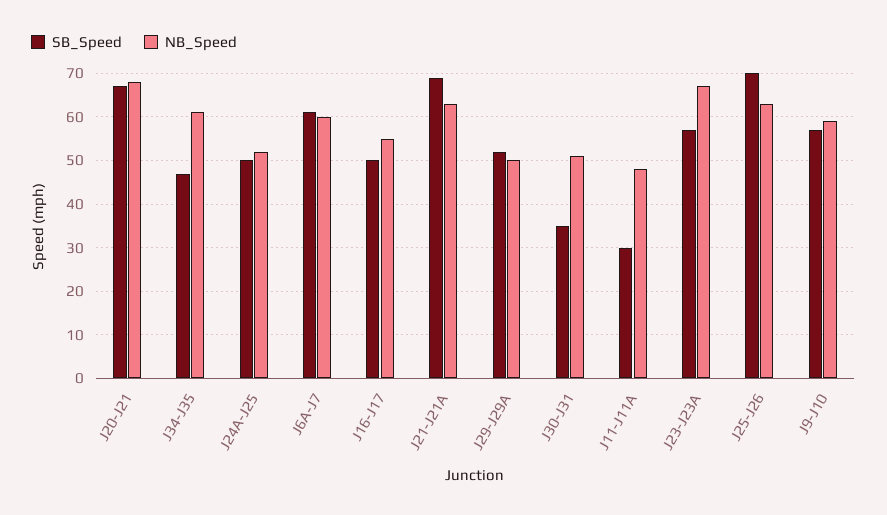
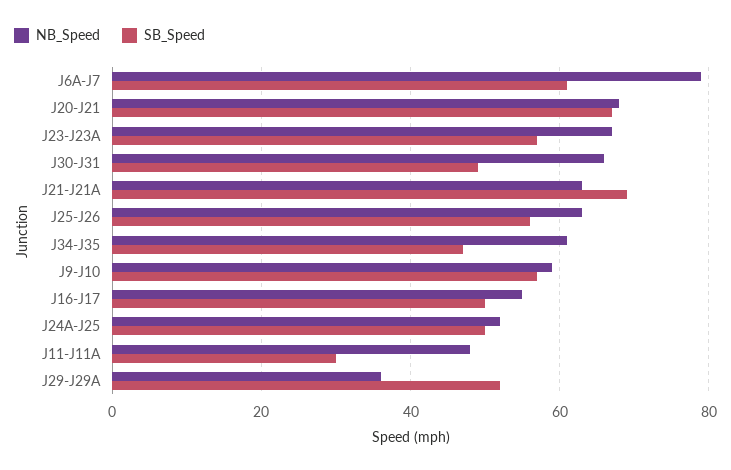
  {
    "SB_Speed": {
      "J20-J21": 65,
      "J34-J35": 45,
      "J24A-J25": 50,
      "J6A-J7": 60,
      "J16-J17": 50,
      "J21-J21A": 70,
      "J29-J29A": 50,
-     "J30-J31": 35,
+     "J30-J31": 50,
      "J11-J11A": 30,
      "J23-J23A": 55,
-     "J25-J26": 70,
+     "J25-J26": 55,
      "J9-J10": 55
    },
    "NB_Speed": {
      "J20-J21": 70,
      "J34-J35": 60,
      "J24A-J25": 50,
-     "J6A-J7": 60,
+     "J6A-J7": 80,
      "J16-J17": 55,
      "J21-J21A": 65,
-     "J29-J29A": 50,
+     "J29-J29A": 35,
-     "J30-J31": 50,
+     "J30-J31": 65,
      "J11-J11A": 50,
      "J23-J23A": 65,
      "J25-J26": 65,
      "J9-J10": 60
    }
  }

